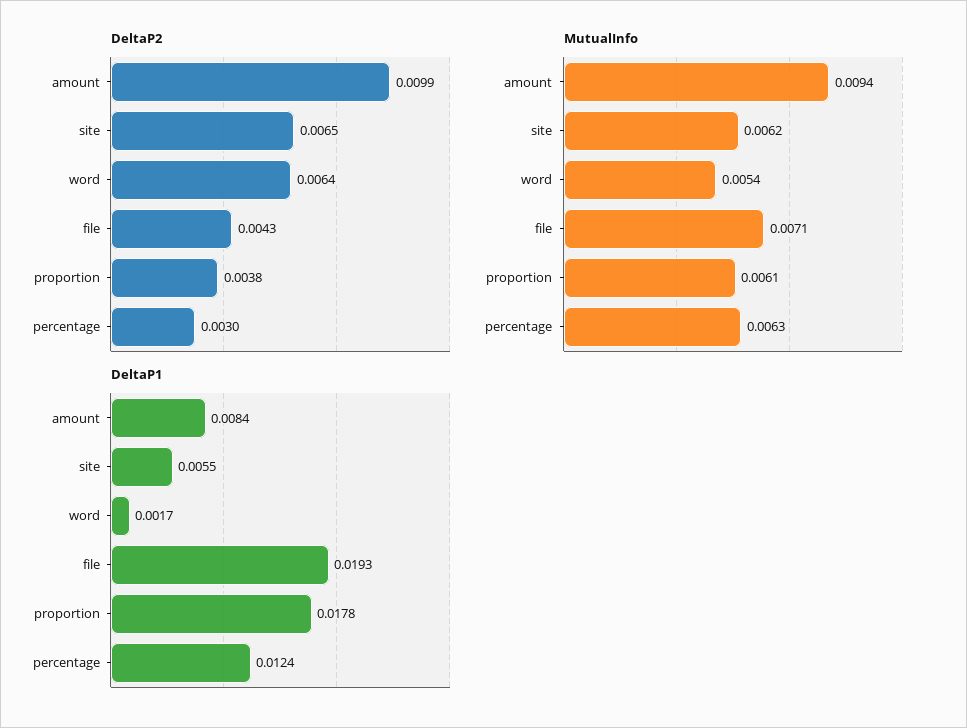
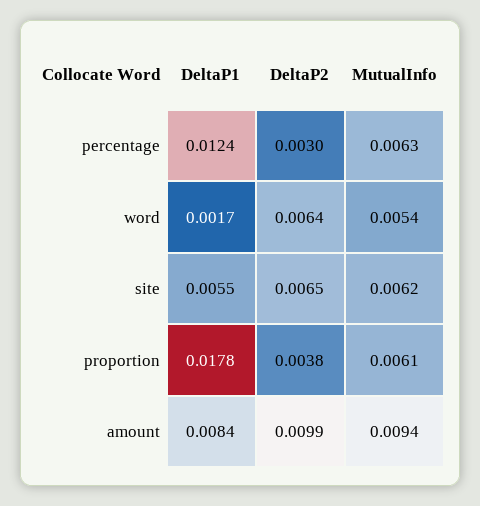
  {
    "DeltaP2": {
      "amount": 0.0099,
      "site": 0.0065,
      "word": 0.0064,
-     "file": 0.0043,
      "proportion": 0.0038,
      "percentage": 0.003
    },
    "MutualInfo": {
      "amount": 0.0094,
      "site": 0.0062,
      "word": 0.0054,
-     "file": 0.0071,
      "proportion": 0.0061,
      "percentage": 0.0063
    },
    "DeltaP1": {
      "amount": 0.0084,
      "site": 0.0055,
      "word": 0.0017,
-     "file": 0.0193,
      "proportion": 0.0178,
      "percentage": 0.0124
    }
  }

